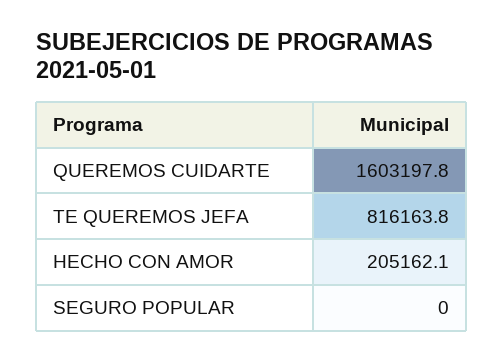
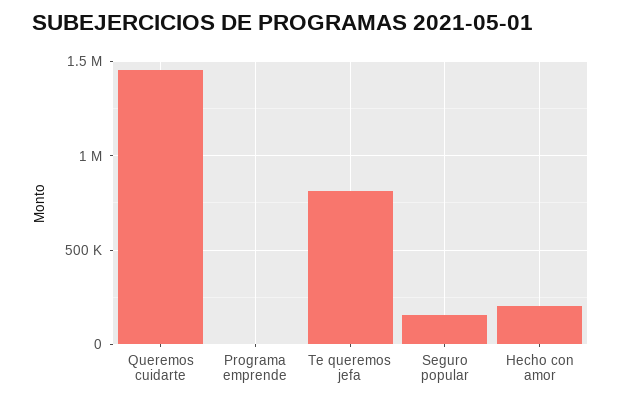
  {
-   "QUEREMOS CUIDARTE": 1603197.8,
+   "QUEREMOS CUIDARTE": 1450000,
    "TE QUEREMOS JEFA": 816163.8,
    "HECHO CON AMOR": 205162.1,
-   "SEGURO POPULAR": 0
+   "SEGURO POPULAR": 150000,
+   "Programa emprende": 0
  }

